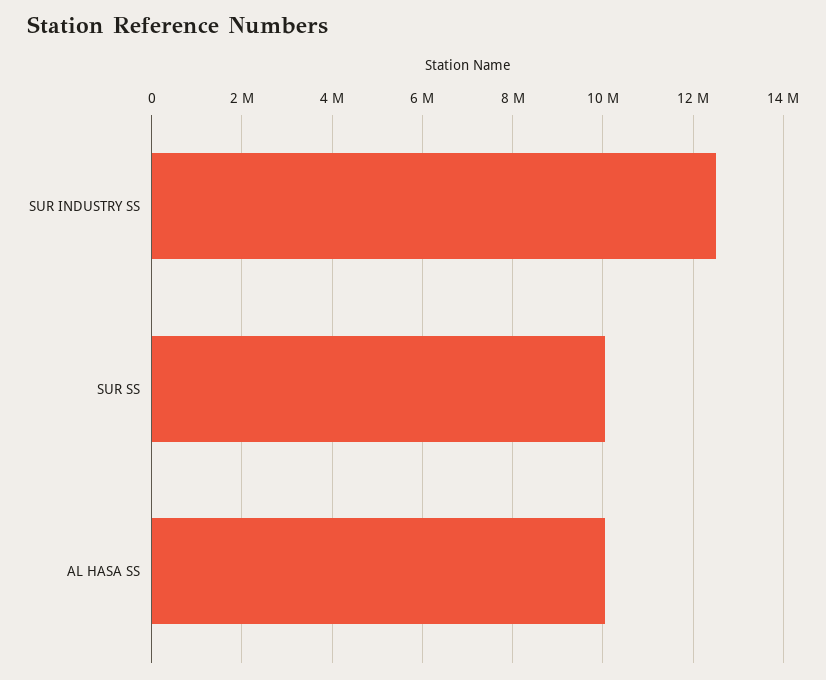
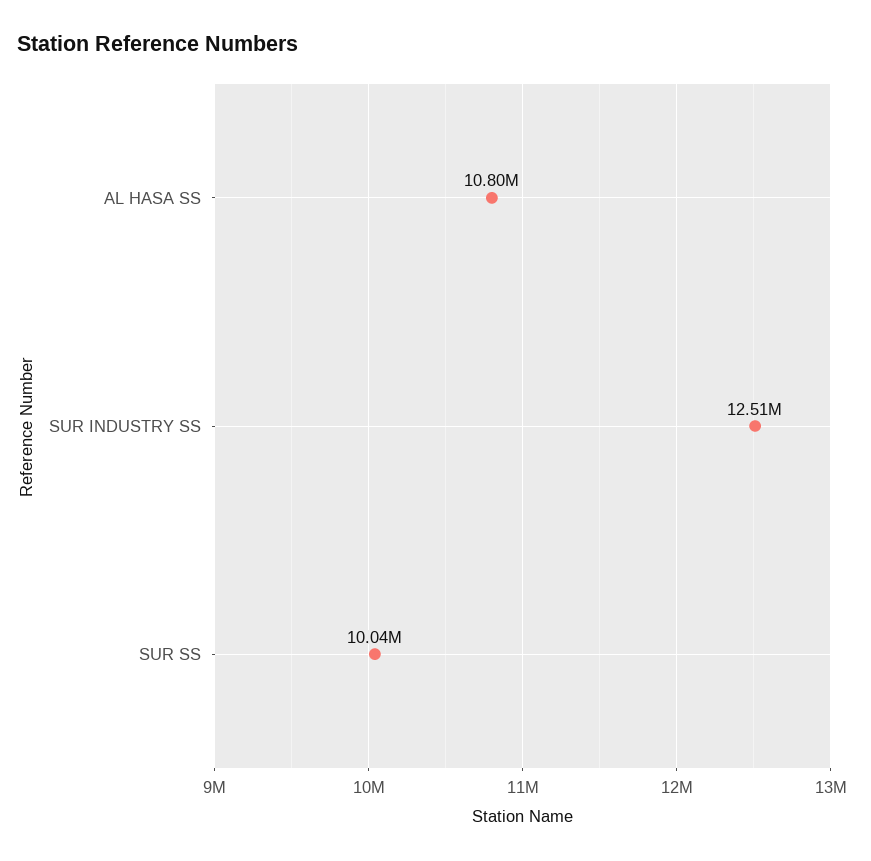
  {
    "SUR INDUSTRY SS": 12510000,
    "SUR SS": 10040000,
-   "AL HASA SS": 10000000
+   "AL HASA SS": 10800000
  }

